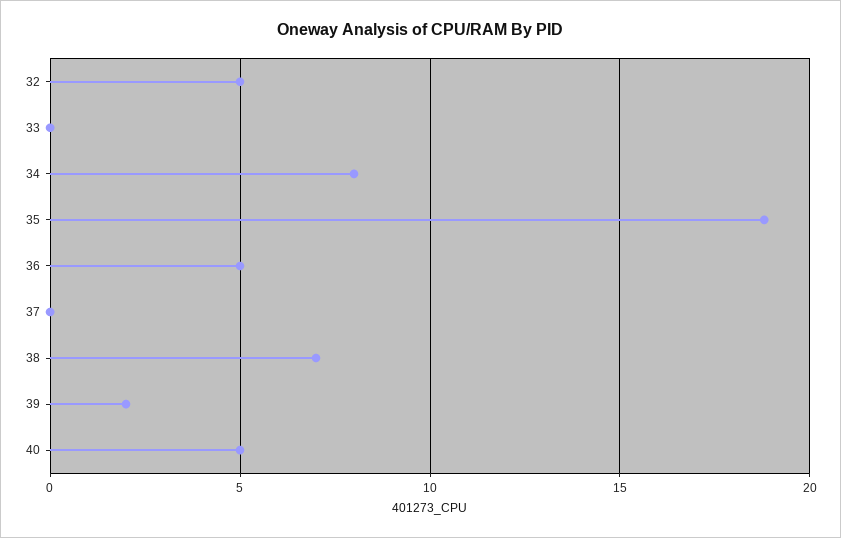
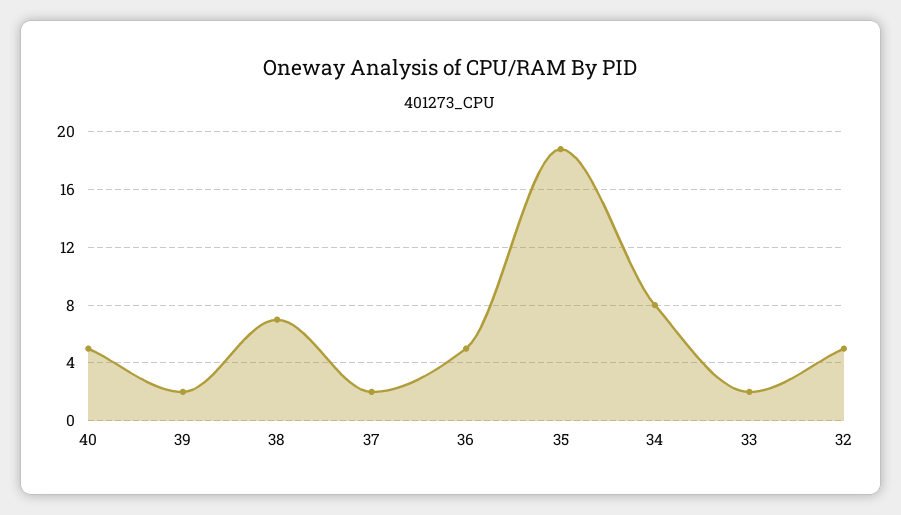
  {
    "32": 5,
-   "33": 0,
+   "33": 2,
    "34": 8,
    "35": 19,
    "36": 5,
-   "37": 0,
+   "37": 2,
    "38": 7,
    "39": 2,
    "40": 5
  }

